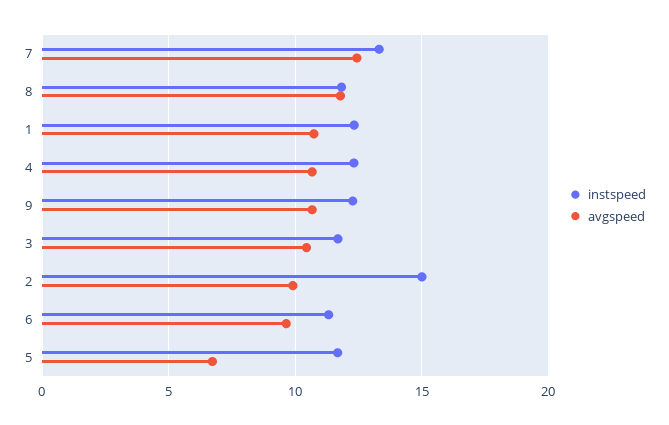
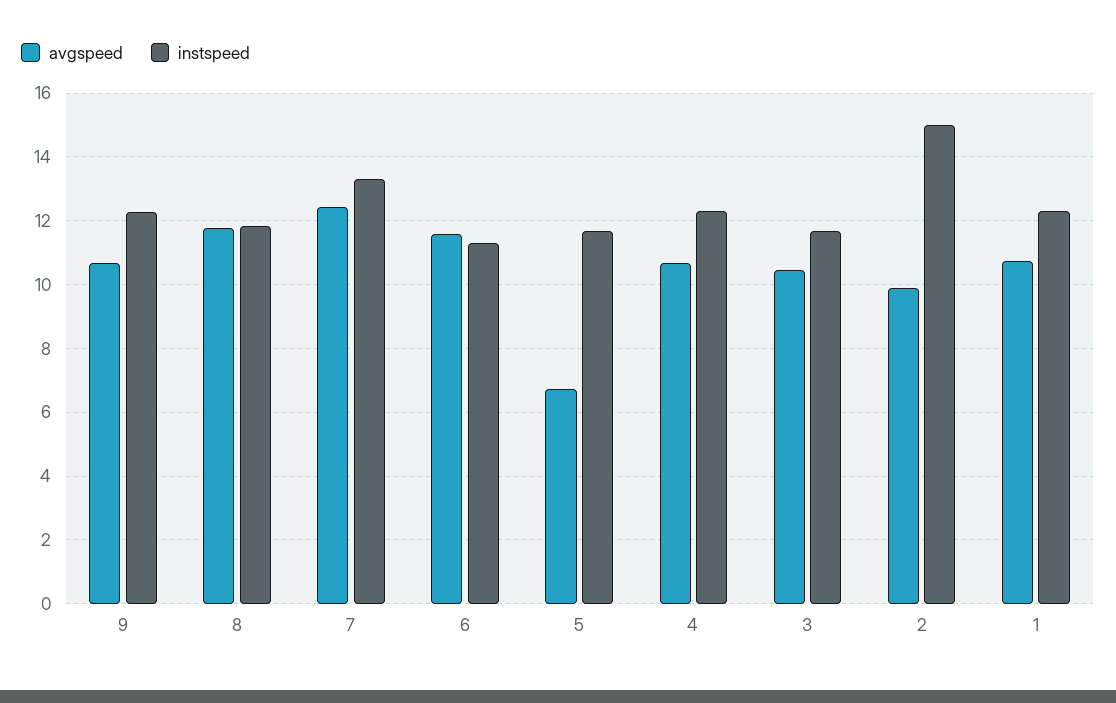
  {
    "instspeed": {
      "7": 13.4,
      "8": 11.8,
      "1": 12.4,
      "4": 12.4,
      "9": 12.2,
      "3": 11.6,
      "2": 15,
      "6": 11.4,
      "5": 11.6
    },
    "avgspeed": {
      "7": 12.4,
      "8": 11.8,
      "1": 10.8,
      "4": 10.6,
      "9": 10.6,
      "3": 10.4,
      "2": 10,
-     "6": 9.5,
+     "6": 11.6,
      "5": 6.8
    }
  }

